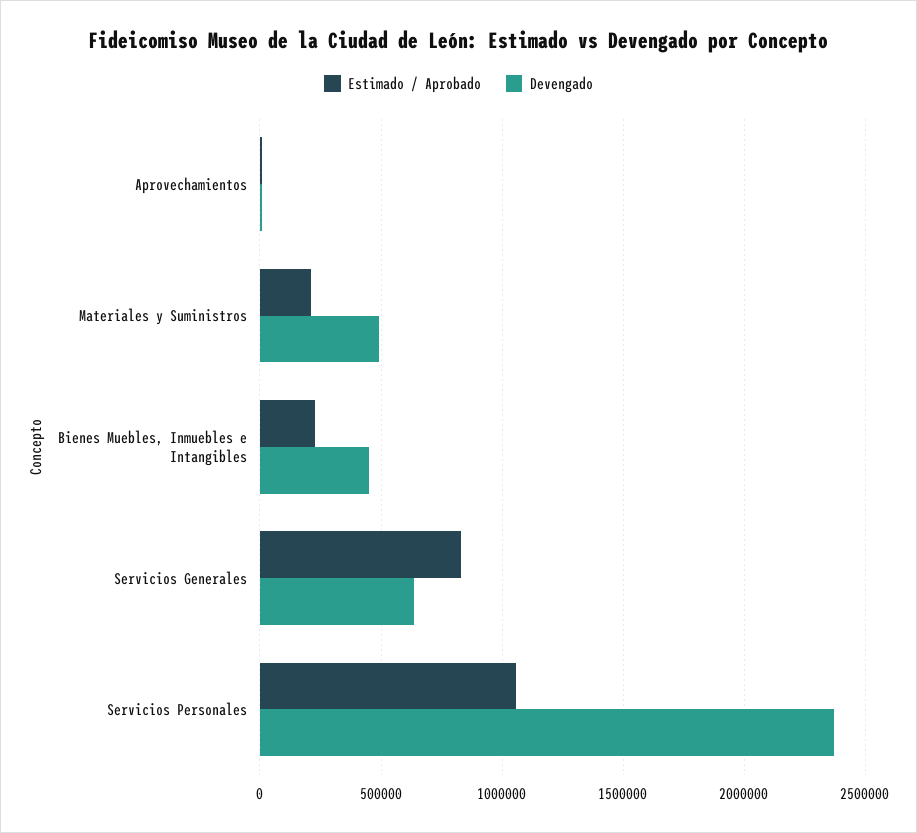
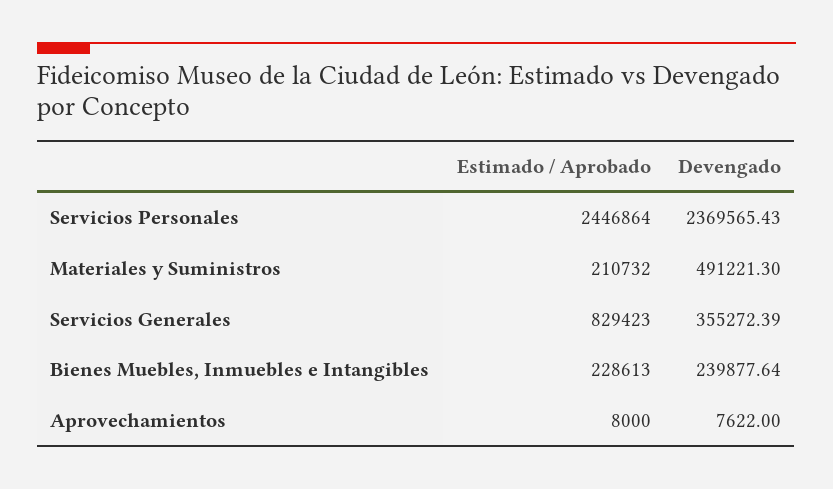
  {
    "Estimado / Aprobado": {
      "Aprovechamientos": 8000,
      "Materiales y Suministros": 210732,
      "Bienes Muebles, Inmuebles e Intangibles": 228613,
      "Servicios Generales": 829423,
-     "Servicios Personales": 1050000
+     "Servicios Personales": 2446864
    },
    "Devengado": {
      "Aprovechamientos": 7622,
      "Materiales y Suministros": 491221.3,
-     "Bienes Muebles, Inmuebles e Intangibles": 450000,
+     "Bienes Muebles, Inmuebles e Intangibles": 239877.64,
-     "Servicios Generales": 650000,
+     "Servicios Generales": 355272.39,
      "Servicios Personales": 2369565.43
    }
  }

